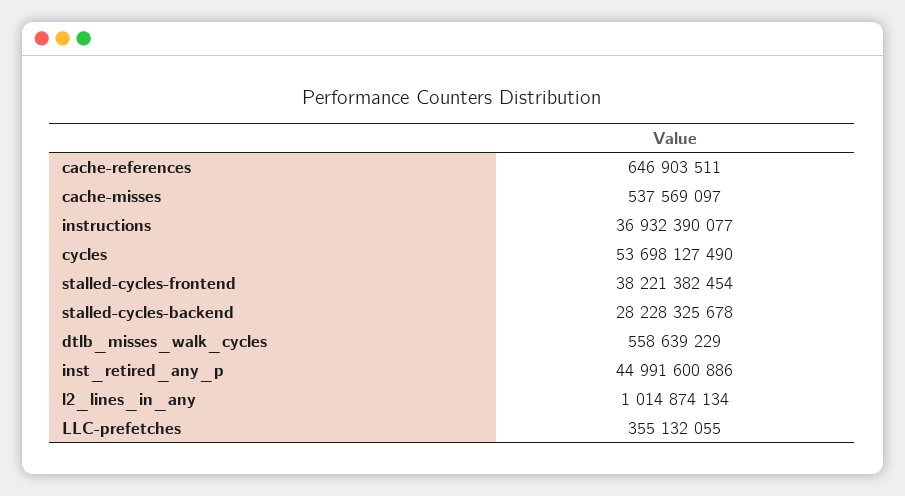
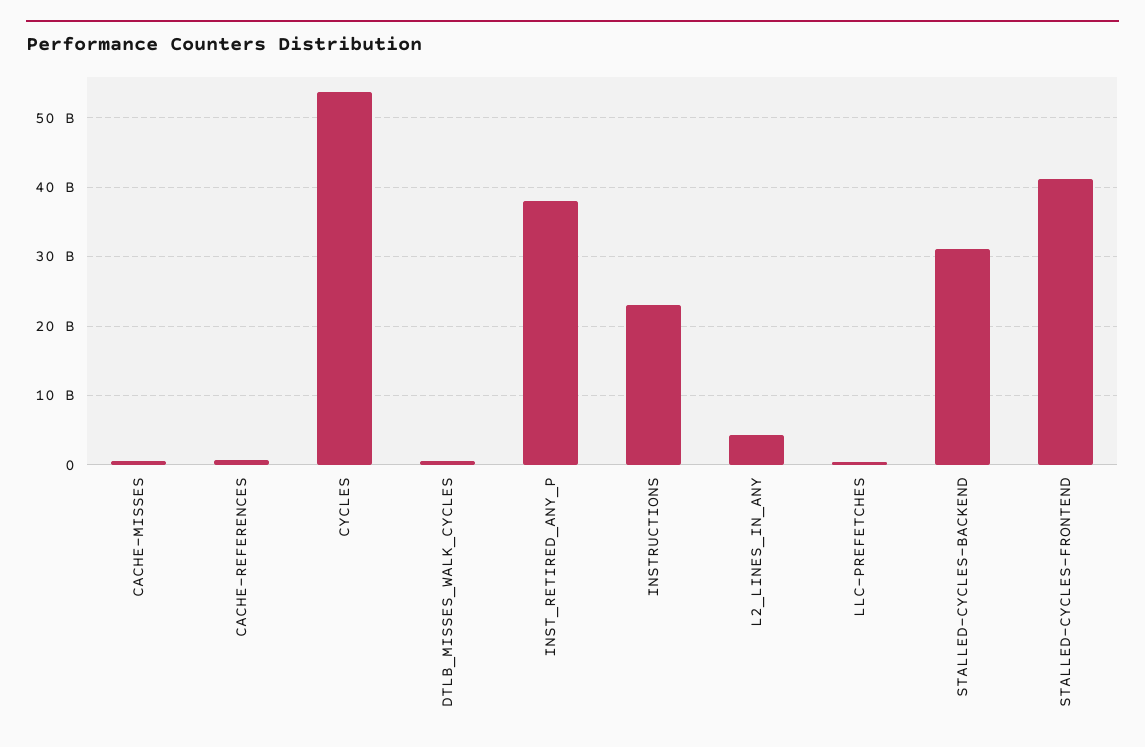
  {
    "cache-references": 646903511,
    "cache-misses": 537569097,
-   "instructions": 36932390077,
+   "instructions": 23000000000,
    "cycles": 53698127490,
-   "stalled-cycles-frontend": 38221382454,
+   "stalled-cycles-frontend": 41000000000,
-   "stalled-cycles-backend": 28228325678,
+   "stalled-cycles-backend": 31000000000,
    "dtlb_misses_walk_cycles": 558639229,
-   "inst_retired_any_p": 44991600886,
+   "inst_retired_any_p": 38000000000,
-   "l2_lines_in_any": 1014874134,
+   "l2_lines_in_any": 4000000000,
    "LLC-prefetches": 355132055
  }

